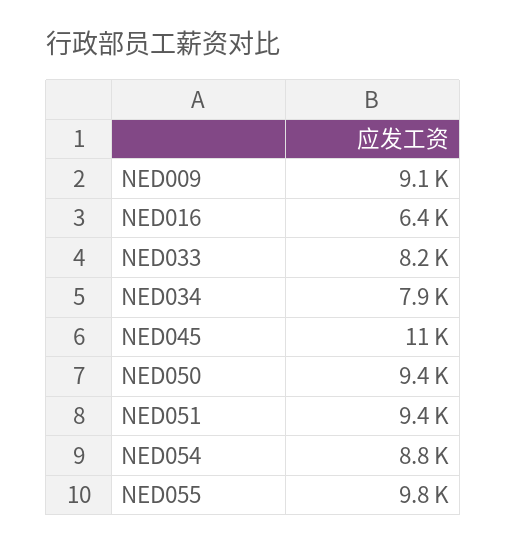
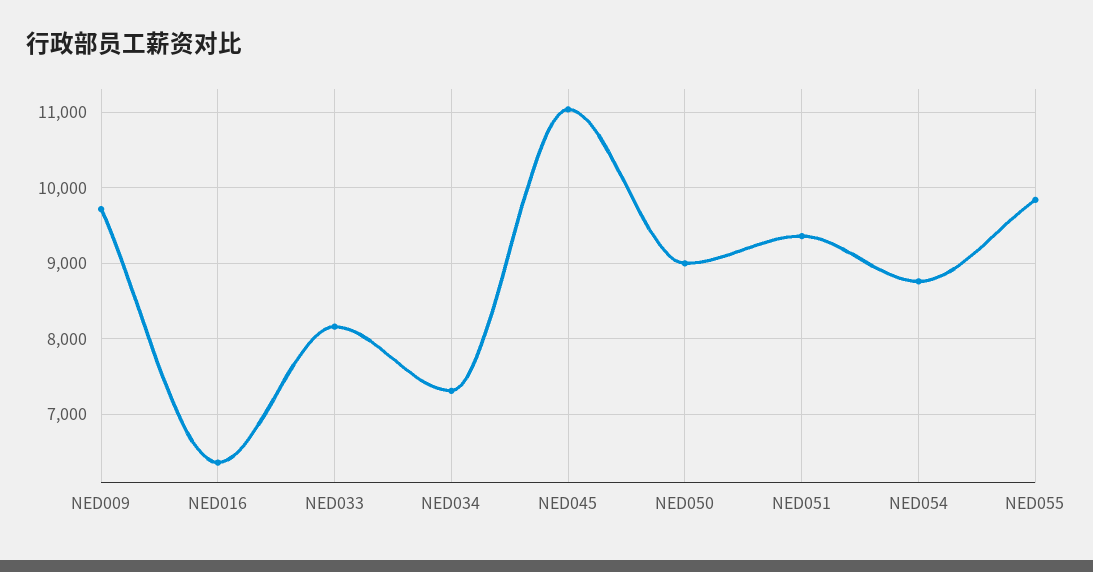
  {
-   "NED009": 9100,
+   "NED009": 9700,
    "NED016": 6400,
    "NED033": 8200,
-   "NED034": 7900,
+   "NED034": 7300,
    "NED045": 11000,
-   "NED050": 9400,
+   "NED050": 9000,
    "NED051": 9400,
    "NED054": 8800,
    "NED055": 9800
  }

